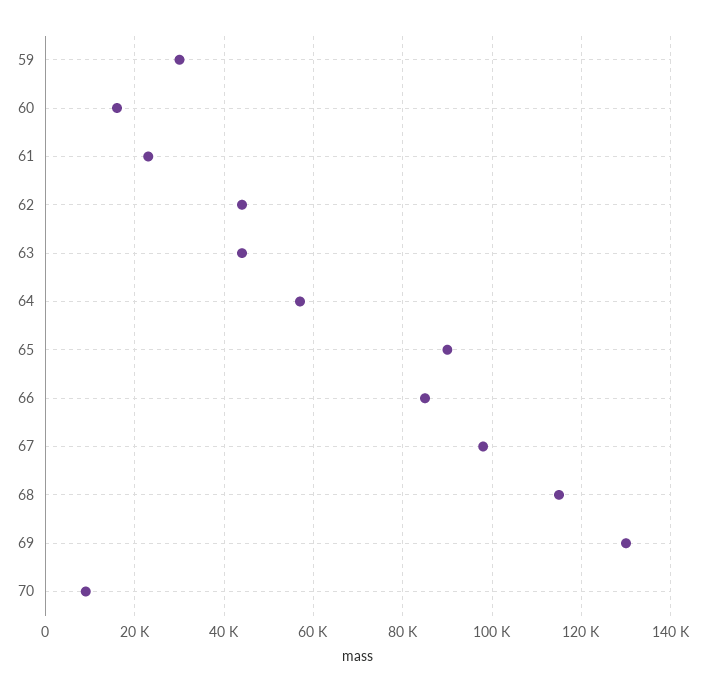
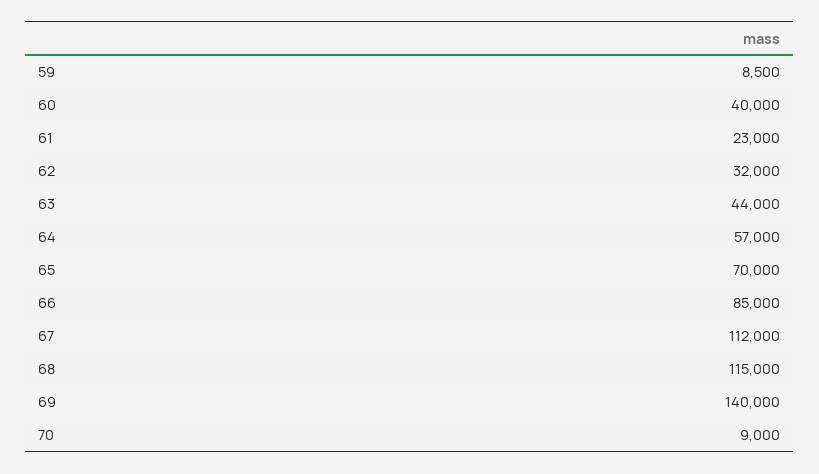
  {
-   "59": 30000,
+   "59": 8500,
-   "60": 16000,
+   "60": 40000,
    "61": 23000,
-   "62": 44000,
+   "62": 32000,
    "63": 44000,
    "64": 57000,
-   "65": 90000,
+   "65": 70000,
    "66": 85000,
-   "67": 98000,
+   "67": 112000,
    "68": 115000,
-   "69": 130000,
+   "69": 140000,
    "70": 9000
  }

